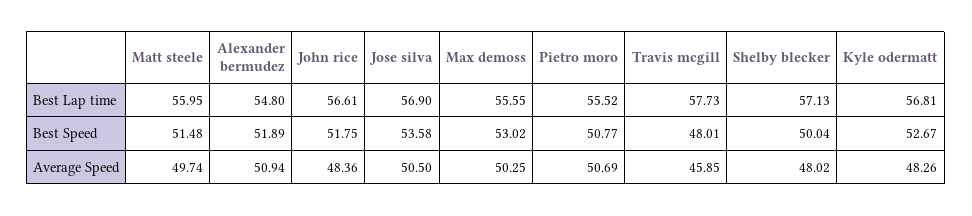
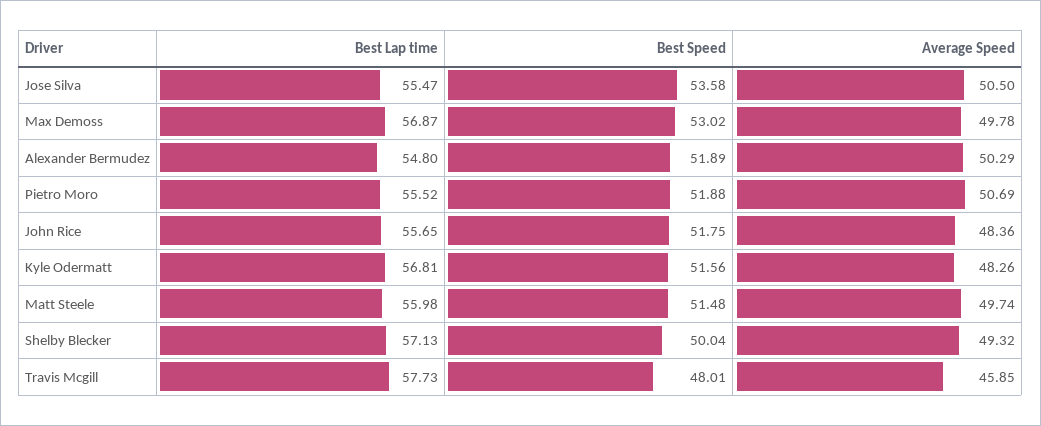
  {
    "Matt steele": {
-     "Best Lap time": 55.95,
+     "Best Lap time": 55.98,
      "Best Speed": 51.48,
      "Average Speed": 49.74
    },
    "Alexander bermudez": {
      "Best Lap time": 54.8,
      "Best Speed": 51.89,
-     "Average Speed": 50.94
+     "Average Speed": 50.29
    },
    "John rice": {
-     "Best Lap time": 56.61,
+     "Best Lap time": 55.65,
      "Best Speed": 51.75,
      "Average Speed": 48.36
    },
    "Jose silva": {
-     "Best Lap time": 56.9,
+     "Best Lap time": 55.47,
      "Best Speed": 53.58,
      "Average Speed": 50.5
    },
    "Max demoss": {
-     "Best Lap time": 55.55,
+     "Best Lap time": 56.87,
      "Best Speed": 53.02,
-     "Average Speed": 50.25
+     "Average Speed": 49.78
    },
    "Pietro moro": {
      "Best Lap time": 55.52,
-     "Best Speed": 50.77,
+     "Best Speed": 51.88,
      "Average Speed": 50.69
    },
    "Travis mcgill": {
      "Best Lap time": 57.73,
      "Best Speed": 48.01,
      "Average Speed": 45.85
    },
    "Shelby blecker": {
      "Best Lap time": 57.13,
      "Best Speed": 50.04,
-     "Average Speed": 48.02
+     "Average Speed": 49.32
    },
    "Kyle odermatt": {
      "Best Lap time": 56.81,
-     "Best Speed": 52.67,
+     "Best Speed": 51.56,
      "Average Speed": 48.26
    }
  }

